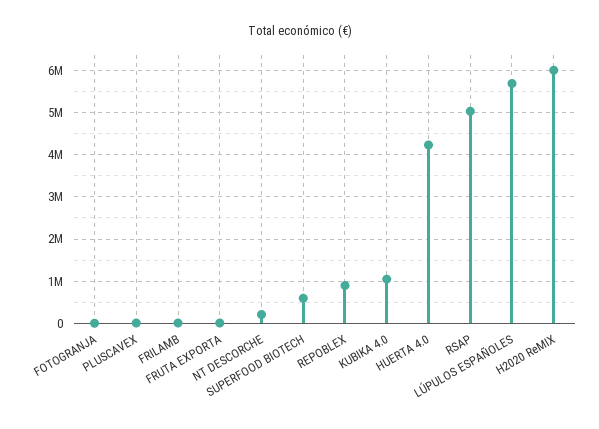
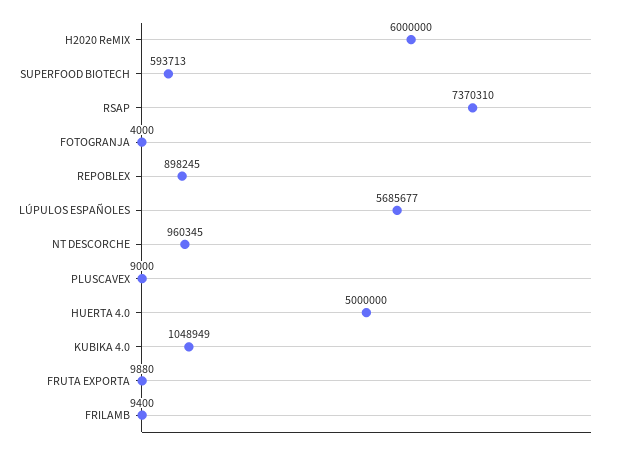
  {
    "FOTOGRANJA": 4000,
    "PLUSCAVEX": 9000,
    "FRILAMB": 9400,
    "FRUTA EXPORTA": 9880,
-   "NT DESCORCHE": 200000,
+   "NT DESCORCHE": 960345,
    "SUPERFOOD BIOTECH": 593713,
    "REPOBLEX": 898245,
    "KUBIKA 4.0": 1048949,
-   "HUERTA 4.0": 4200000,
+   "HUERTA 4.0": 5000000,
-   "RSAP": 5000000,
+   "RSAP": 7370310,
    "LÚPULOS ESPAÑOLES": 5685677,
    "H2020 ReMIX": 6000000
  }

